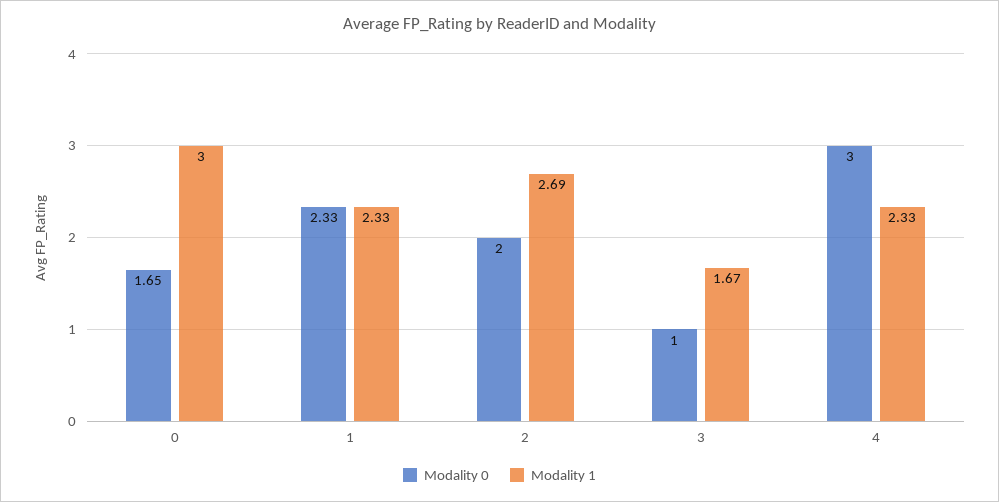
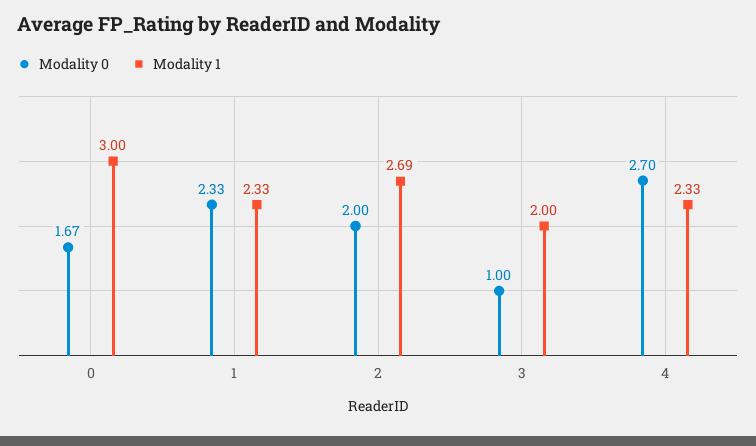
  {
    "Modality 0": {
-     "0": 1.65,
+     "0": 1.67,
      "1": 2.33,
      "2": 2,
      "3": 1,
-     "4": 3
+     "4": 2.7
    },
    "Modality 1": {
      "0": 3,
      "1": 2.33,
      "2": 2.69,
-     "3": 1.67,
+     "3": 2,
      "4": 2.33
    }
  }

